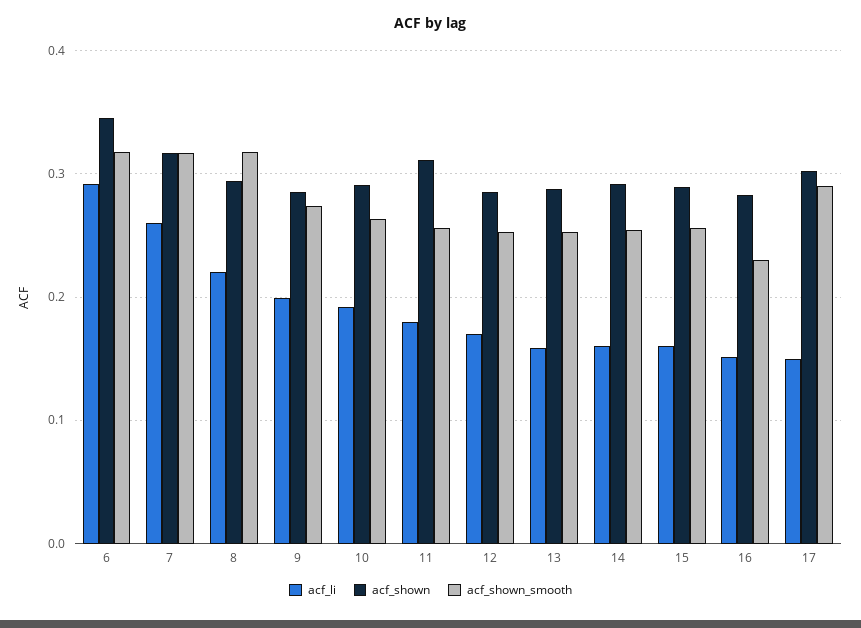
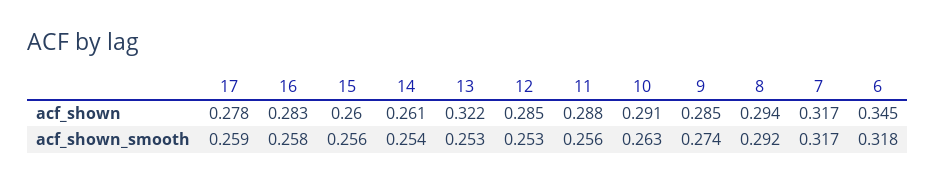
  {
-   "acf_li": {
-     "6": 0.29,
-     "7": 0.26,
-     "8": 0.22,
-     "9": 0.2,
-     "10": 0.19,
-     "11": 0.18,
-     "12": 0.17,
-     "13": 0.16,
-     "14": 0.16,
-     "15": 0.16,
-     "16": 0.15,
-     "17": 0.15
-   },
    "acf_shown": {
      "6": 0.345,
      "7": 0.317,
      "8": 0.294,
      "9": 0.285,
      "10": 0.291,
-     "11": 0.31,
+     "11": 0.288,
      "12": 0.285,
-     "13": 0.29,
+     "13": 0.322,
-     "14": 0.29,
+     "14": 0.261,
-     "15": 0.29,
+     "15": 0.26,
      "16": 0.283,
-     "17": 0.3
+     "17": 0.278
    },
    "acf_shown_smooth": {
      "6": 0.318,
      "7": 0.317,
-     "8": 0.32,
+     "8": 0.292,
      "9": 0.274,
      "10": 0.263,
      "11": 0.256,
      "12": 0.253,
      "13": 0.253,
      "14": 0.254,
      "15": 0.256,
-     "16": 0.23,
+     "16": 0.258,
-     "17": 0.29
+     "17": 0.259
    }
  }

